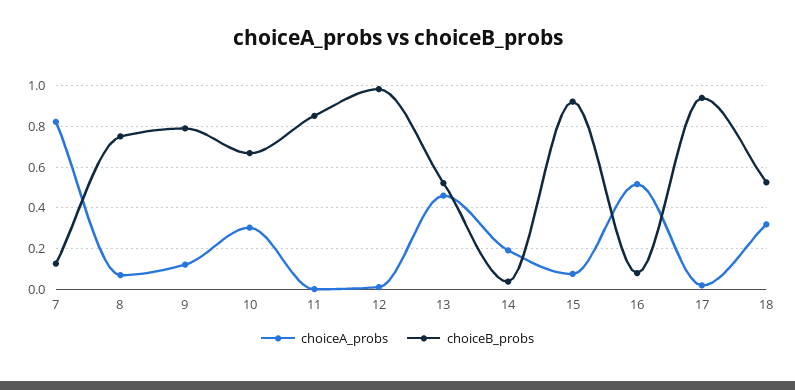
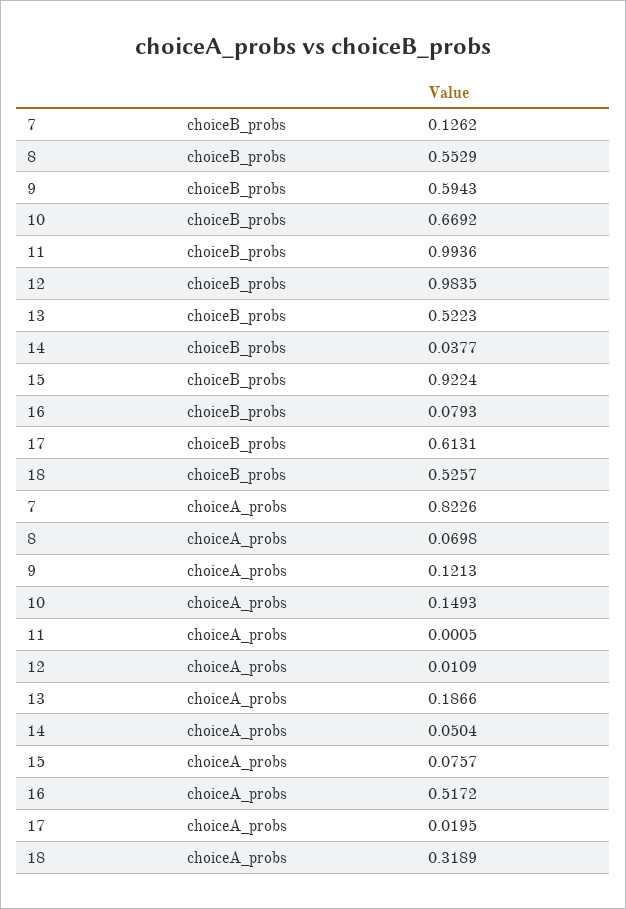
  {
    "choiceA_probs": {
      "7": 0.8226,
      "8": 0.0698,
      "9": 0.1213,
-     "10": 0.3,
+     "10": 0.1493,
      "11": 0.0005,
      "12": 0.0109,
-     "13": 0.45,
+     "13": 0.1866,
-     "14": 0.2,
+     "14": 0.0504,
      "15": 0.0757,
      "16": 0.5172,
      "17": 0.0195,
      "18": 0.3189
    },
    "choiceB_probs": {
      "7": 0.1262,
-     "8": 0.75,
+     "8": 0.5529,
-     "9": 0.8,
+     "9": 0.5943,
      "10": 0.6692,
-     "11": 0.85,
+     "11": 0.9936,
      "12": 0.9835,
      "13": 0.5223,
      "14": 0.0377,
      "15": 0.9224,
      "16": 0.0793,
-     "17": 0.95,
+     "17": 0.6131,
      "18": 0.5257
    }
  }

